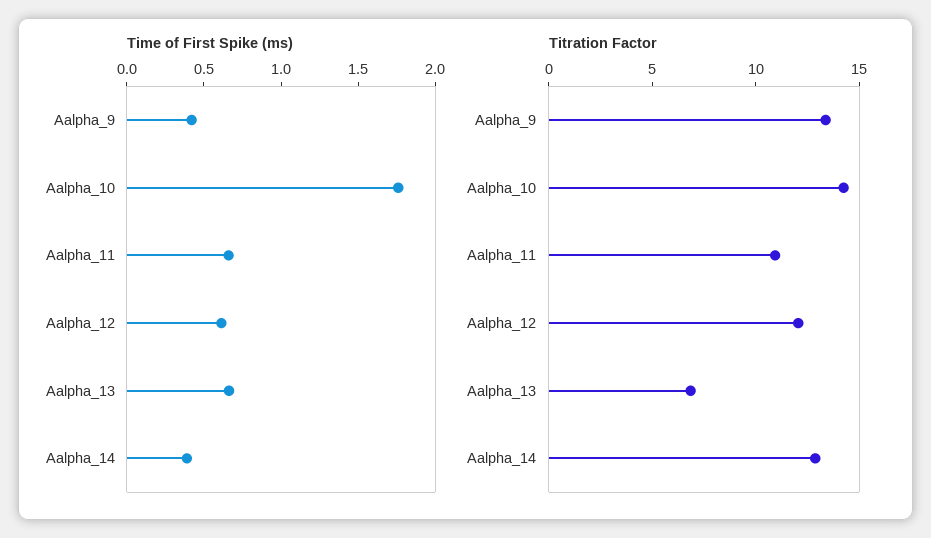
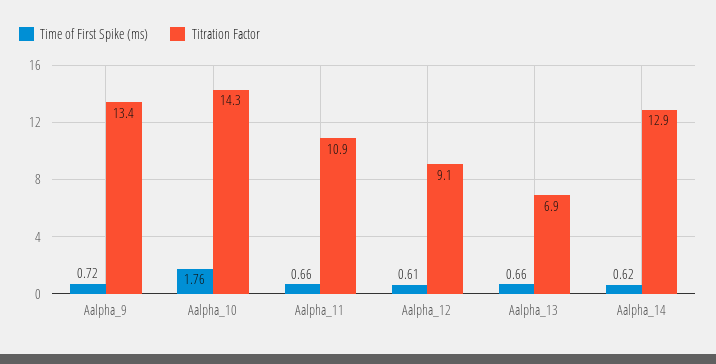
  {
    "Time of First Spike (ms)": {
-     "Aalpha_9": 0.4,
+     "Aalpha_9": 0.72,
      "Aalpha_10": 1.76,
      "Aalpha_11": 0.66,
      "Aalpha_12": 0.61,
      "Aalpha_13": 0.66,
-     "Aalpha_14": 0.4
+     "Aalpha_14": 0.62
    },
    "Titration Factor": {
      "Aalpha_9": 13.4,
      "Aalpha_10": 14.3,
      "Aalpha_11": 10.9,
-     "Aalpha_12": 12,
+     "Aalpha_12": 9.1,
      "Aalpha_13": 6.9,
      "Aalpha_14": 12.9
    }
  }

